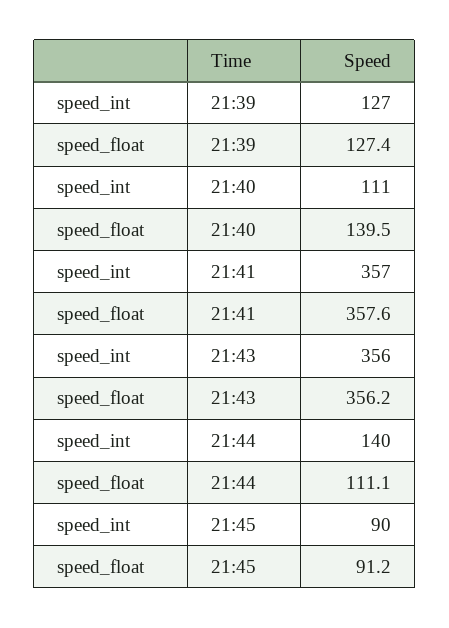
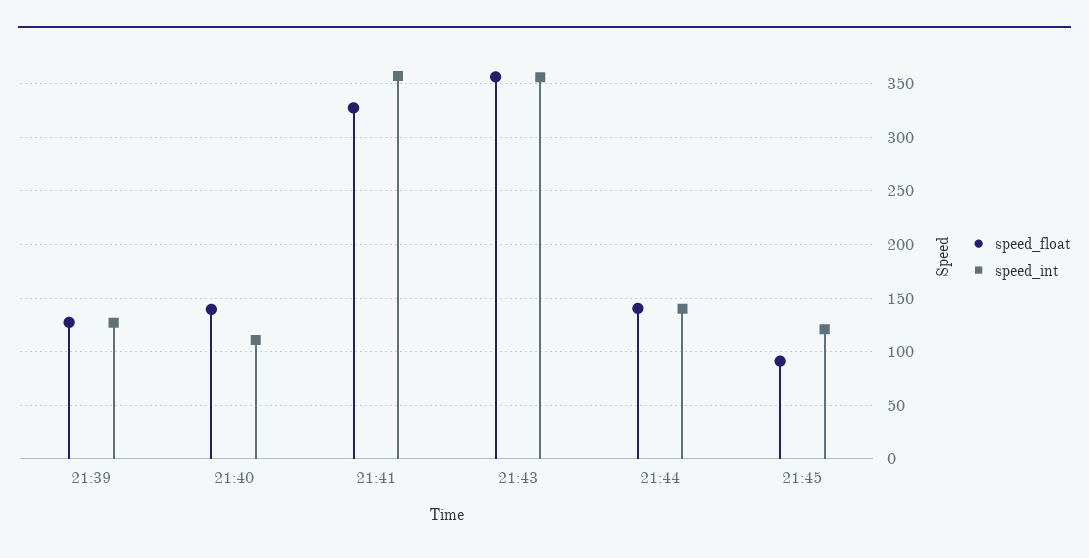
  {
    "speed_int": {
      "21:39": 127,
      "21:40": 111,
      "21:41": 357,
      "21:43": 356,
      "21:44": 140,
-     "21:45": 90
+     "21:45": 120
    },
    "speed_float": {
      "21:39": 127.4,
      "21:40": 139.5,
-     "21:41": 357.6,
+     "21:41": 330,
      "21:43": 356.2,
-     "21:44": 111.1,
+     "21:44": 140,
      "21:45": 91.2
    }
  }

